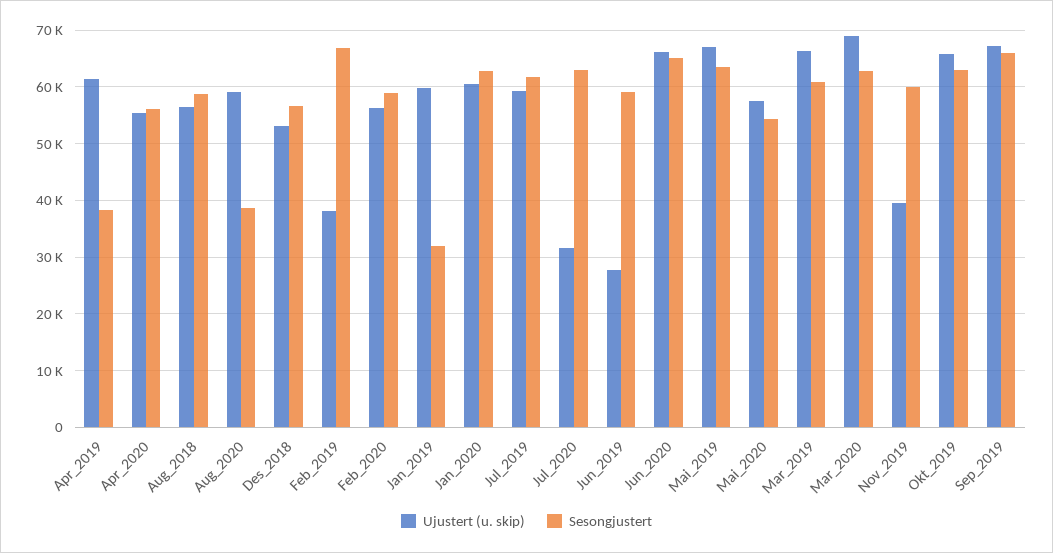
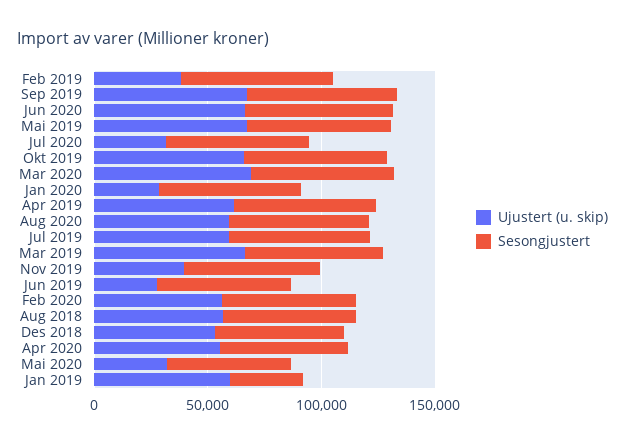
  {
    "Ujustert (u. skip)": {
      "Apr_2019": 62000,
      "Apr_2020": 56000,
      "Aug_2018": 56000,
      "Aug_2020": 60000,
      "Des_2018": 54000,
      "Feb_2019": 38000,
      "Feb_2020": 56000,
      "Jan_2019": 60000,
-     "Jan_2020": 60000,
+     "Jan_2020": 30000,
      "Jul_2019": 60000,
      "Jul_2020": 32000,
      "Jun_2019": 28000,
      "Jun_2020": 66000,
      "Mai_2019": 68000,
-     "Mai_2020": 58000,
+     "Mai_2020": 30000,
      "Mar_2019": 66000,
      "Mar_2020": 68000,
      "Nov_2019": 40000,
      "Okt_2019": 66000,
      "Sep_2019": 68000
    },
    "Sesongjustert": {
-     "Apr_2019": 38000,
+     "Apr_2019": 60000,
      "Apr_2020": 56000,
      "Aug_2018": 58000,
-     "Aug_2020": 38000,
+     "Aug_2020": 60000,
      "Des_2018": 56000,
      "Feb_2019": 66000,
      "Feb_2020": 58000,
      "Jan_2019": 32000,
      "Jan_2020": 62000,
      "Jul_2019": 62000,
      "Jul_2020": 64000,
      "Jun_2019": 58000,
      "Jun_2020": 66000,
      "Mai_2019": 64000,
      "Mai_2020": 54000,
      "Mar_2019": 60000,
      "Mar_2020": 62000,
      "Nov_2019": 60000,
      "Okt_2019": 62000,
      "Sep_2019": 66000
    }
  }

